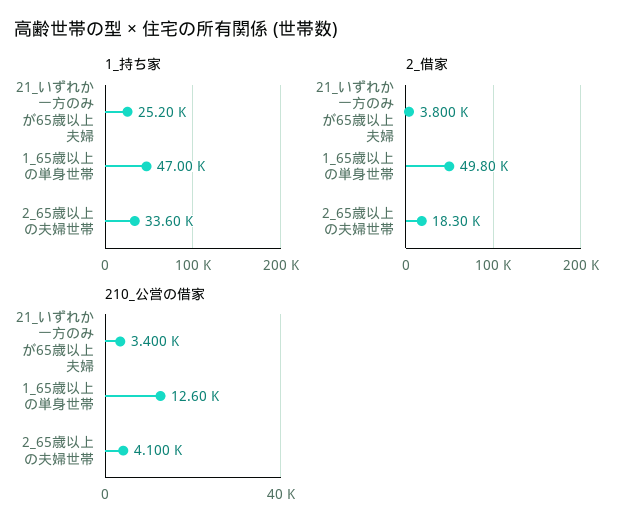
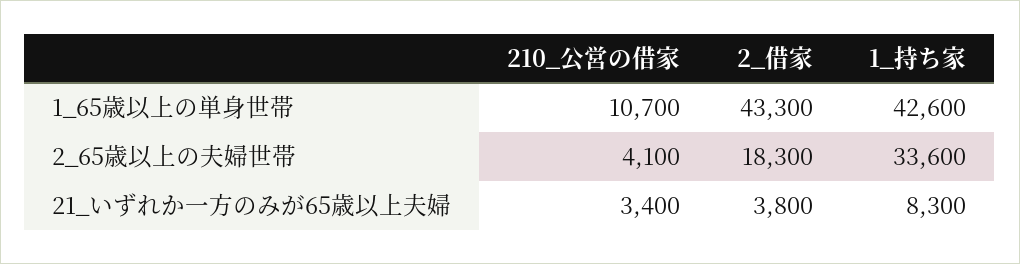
  {
    "1_持ち家": {
-     "21_いずれか一方のみが65歳以上夫婦": 25200,
+     "21_いずれか一方のみが65歳以上夫婦": 8300,
-     "1_65歳以上の単身世帯": 47000,
+     "1_65歳以上の単身世帯": 42600,
      "2_65歳以上の夫婦世帯": 33600
    },
    "2_借家": {
      "21_いずれか一方のみが65歳以上夫婦": 3800,
-     "1_65歳以上の単身世帯": 49800,
+     "1_65歳以上の単身世帯": 43300,
      "2_65歳以上の夫婦世帯": 18300
    },
    "210_公営の借家": {
      "21_いずれか一方のみが65歳以上夫婦": 3400,
-     "1_65歳以上の単身世帯": 12600,
+     "1_65歳以上の単身世帯": 10700,
      "2_65歳以上の夫婦世帯": 4100
    }
  }

